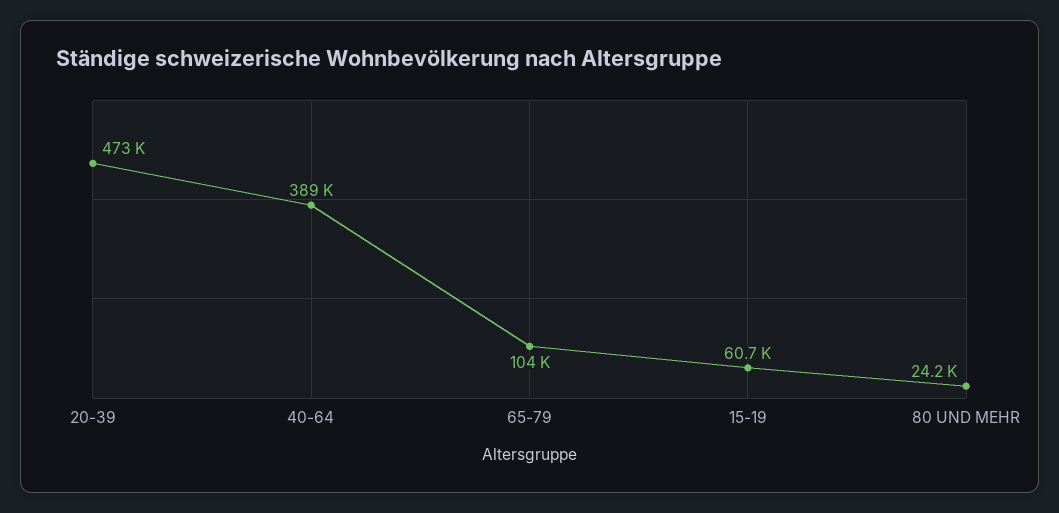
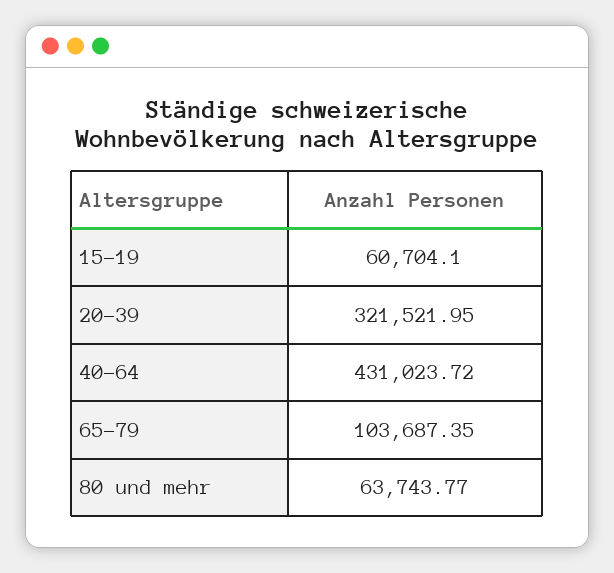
  {
-   "20-39": 473000,
+   "20-39": 321521.95,
-   "40-64": 389000,
+   "40-64": 431023.72,
    "65-79": 103687.35,
    "15-19": 60704.1,
-   "80 UND MEHR": 24200
+   "80 UND MEHR": 63743.77
  }

